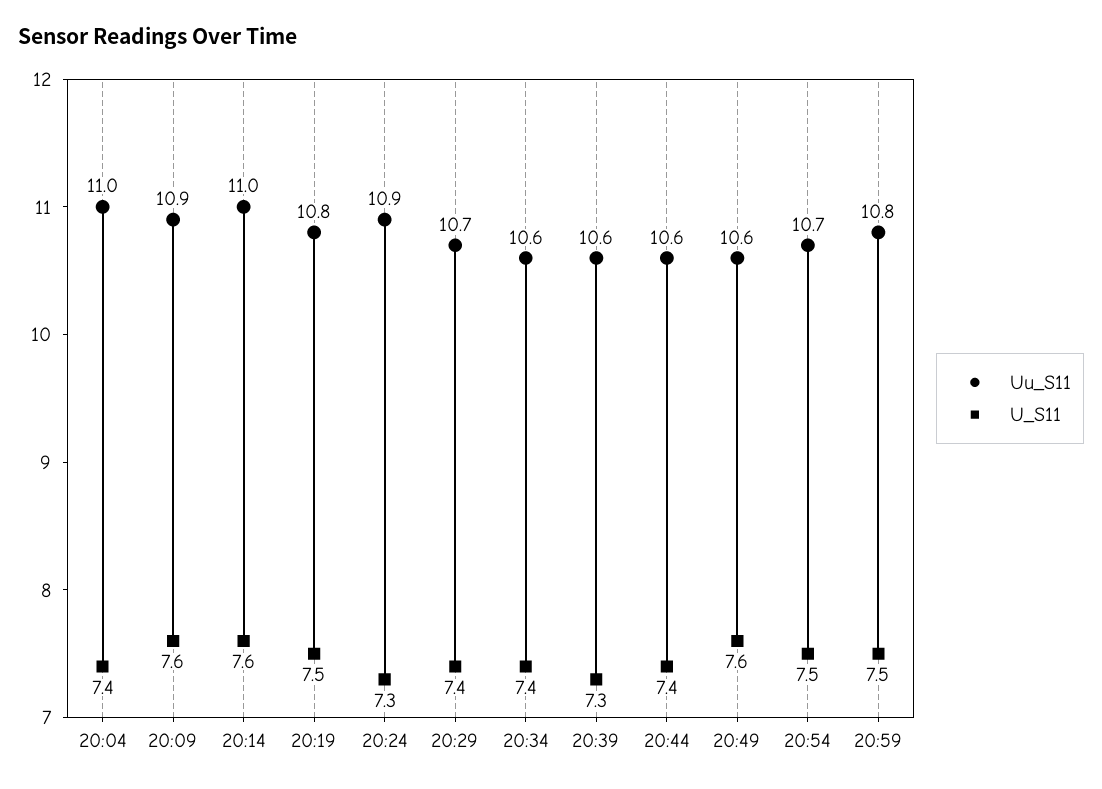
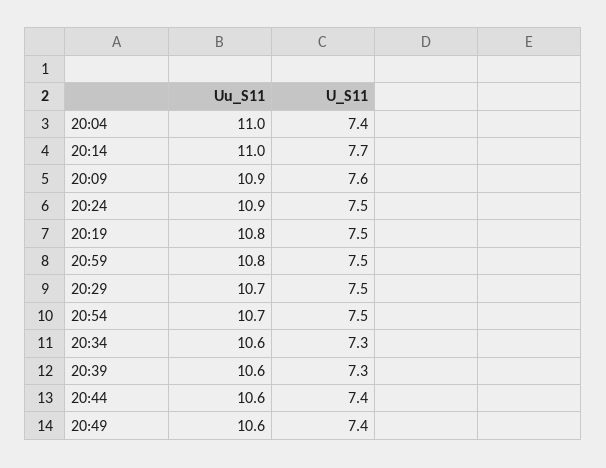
  {
    "Uu_S11": {
      "20:04": 11,
      "20:09": 10.9,
      "20:14": 11,
      "20:19": 10.8,
      "20:24": 10.9,
      "20:29": 10.7,
      "20:34": 10.6,
      "20:39": 10.6,
      "20:44": 10.6,
      "20:49": 10.6,
      "20:54": 10.7,
      "20:59": 10.8
    },
    "U_S11": {
      "20:04": 7.4,
      "20:09": 7.6,
-     "20:14": 7.6,
+     "20:14": 7.7,
      "20:19": 7.5,
-     "20:24": 7.3,
+     "20:24": 7.5,
-     "20:29": 7.4,
+     "20:29": 7.5,
-     "20:34": 7.4,
+     "20:34": 7.3,
      "20:39": 7.3,
      "20:44": 7.4,
-     "20:49": 7.6,
+     "20:49": 7.4,
      "20:54": 7.5,
      "20:59": 7.5
    }
  }

